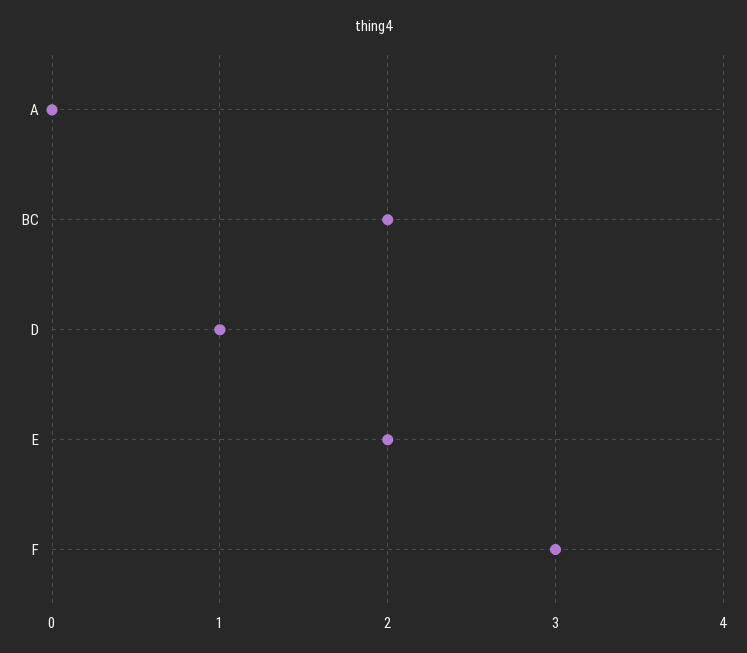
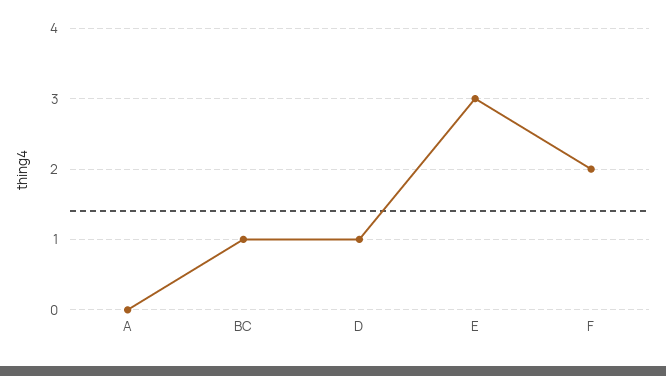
  {
    "A": 0,
-   "BC": 2,
+   "BC": 1,
    "D": 1,
-   "E": 2,
+   "E": 3,
-   "F": 3
+   "F": 2
  }

